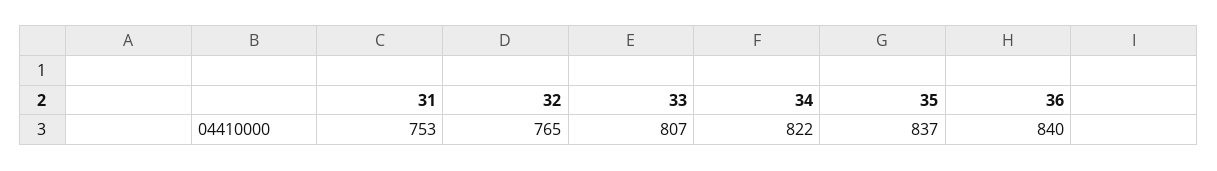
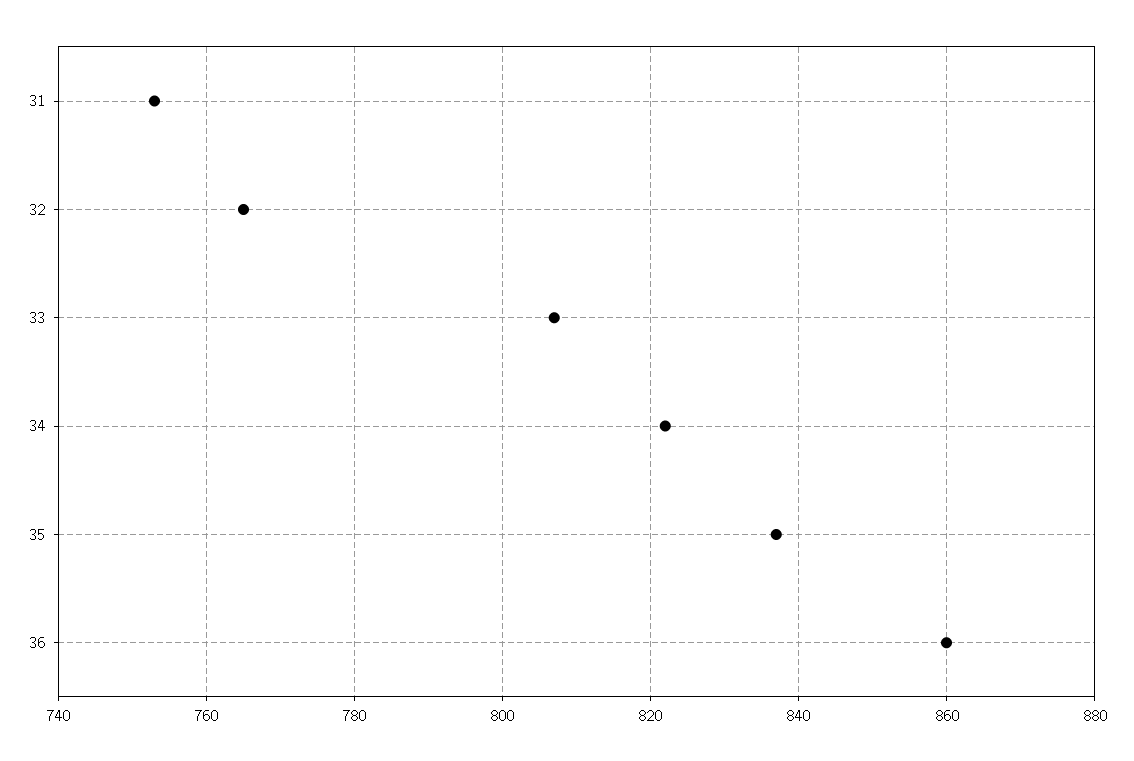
  {
    "31": 753,
    "32": 765,
    "33": 807,
    "34": 822,
    "35": 837,
-   "36": 840
+   "36": 860
  }

